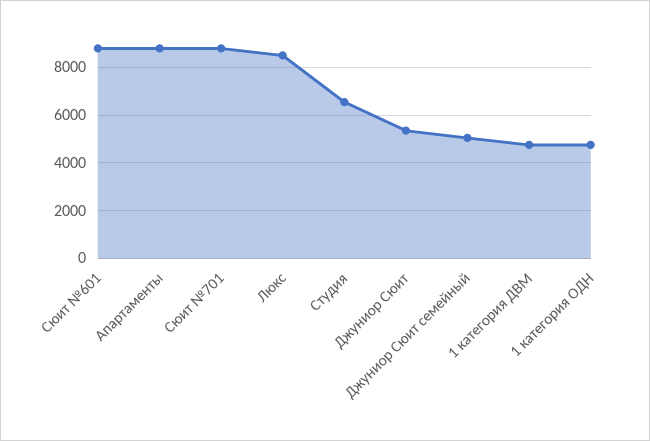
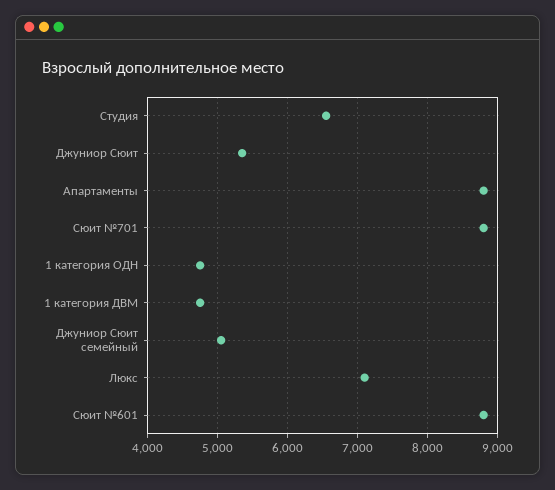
  {
    "Сюит №601": 8800,
    "Апартаменты": 8800,
    "Сюит №701": 8800,
-   "Люкс": 8500,
+   "Люкс": 7100,
    "Студия": 6600,
    "Джуниор Сюит": 5400,
    "Джуниор Сюит семейный": 5100,
    "1 категория ДВМ": 4800,
    "1 категория ОДН": 4800
  }

